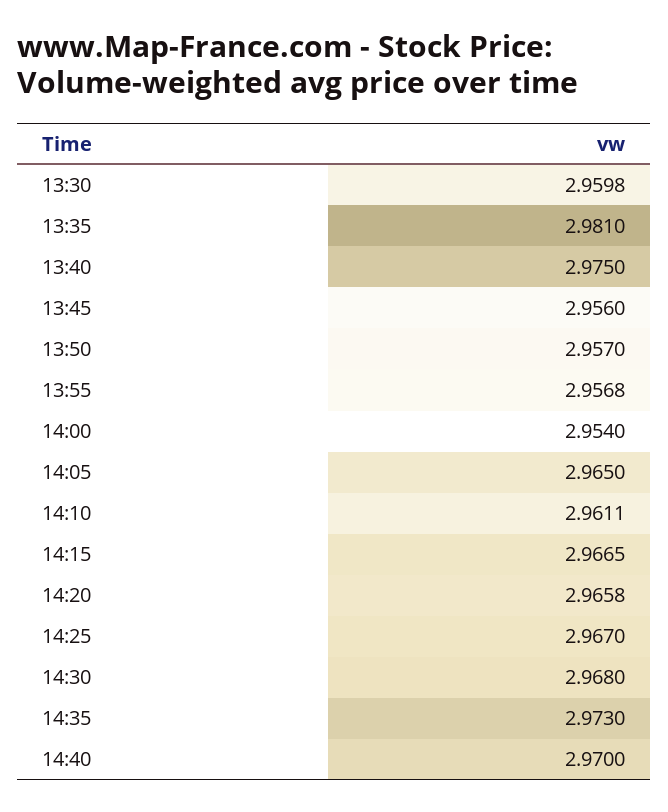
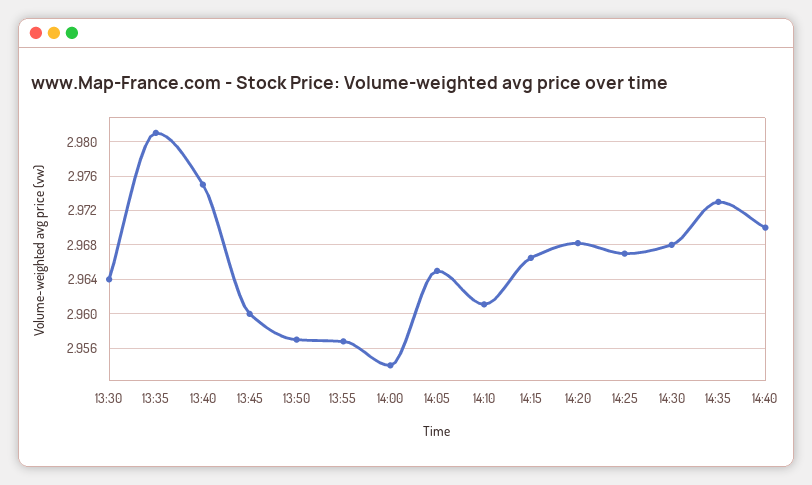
  {
-   "13:30": 2.9598,
+   "13:30": 2.964,
    "13:35": 2.981,
    "13:40": 2.975,
-   "13:45": 2.956,
+   "13:45": 2.96,
    "13:50": 2.957,
    "13:55": 2.9568,
    "14:00": 2.954,
    "14:05": 2.965,
    "14:10": 2.9611,
    "14:15": 2.9665,
-   "14:20": 2.9658,
+   "14:20": 2.968,
    "14:25": 2.967,
    "14:30": 2.968,
    "14:35": 2.973,
    "14:40": 2.97
  }

